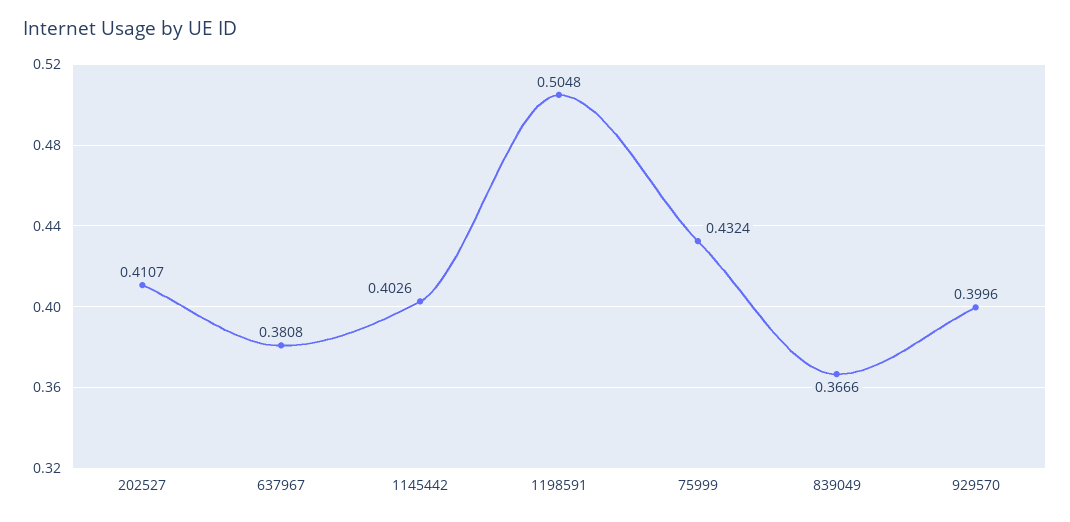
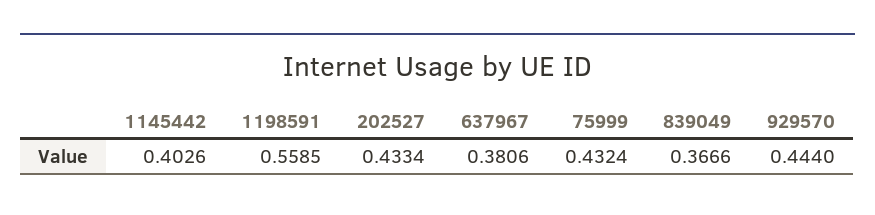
  {
-   "202527": 0.4107,
+   "202527": 0.4334,
-   "637967": 0.3808,
+   "637967": 0.3806,
    "1145442": 0.4026,
-   "1198591": 0.5048,
+   "1198591": 0.5585,
    "75999": 0.4324,
    "839049": 0.3666,
-   "929570": 0.3996
+   "929570": 0.444
  }

